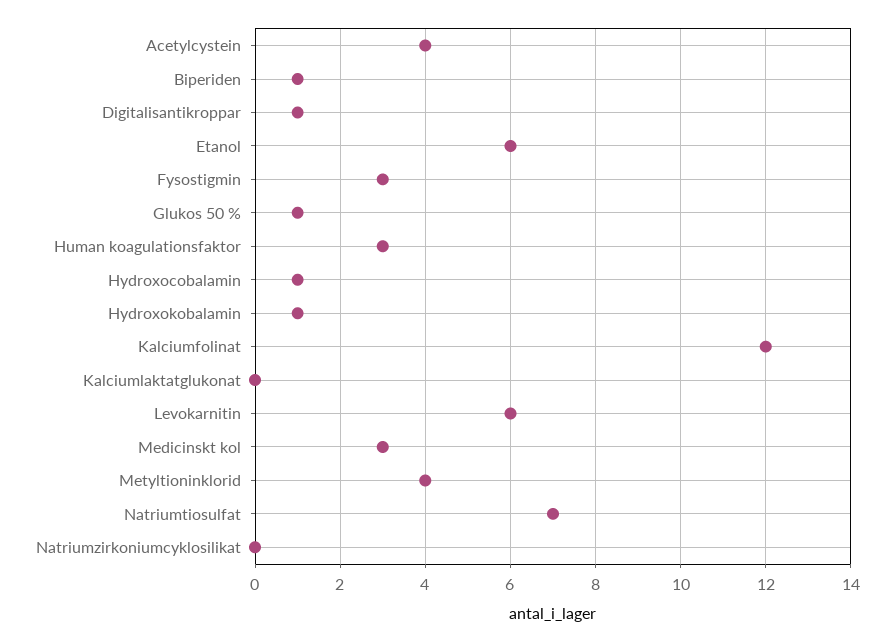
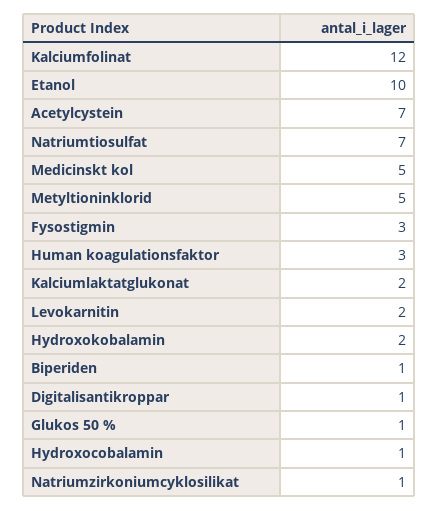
  {
-   "Acetylcystein": 4,
+   "Acetylcystein": 7,
    "Biperiden": 1,
    "Digitalisantikroppar": 1,
-   "Etanol": 6,
+   "Etanol": 10,
    "Fysostigmin": 3,
    "Glukos 50 %": 1,
    "Human koagulationsfaktor": 3,
    "Hydroxocobalamin": 1,
-   "Hydroxokobalamin": 1,
+   "Hydroxokobalamin": 2,
    "Kalciumfolinat": 12,
-   "Kalciumlaktatglukonat": 0,
+   "Kalciumlaktatglukonat": 2,
-   "Levokarnitin": 6,
+   "Levokarnitin": 2,
-   "Medicinskt kol": 3,
+   "Medicinskt kol": 5,
-   "Metyltioninklorid": 4,
+   "Metyltioninklorid": 5,
    "Natriumtiosulfat": 7,
-   "Natriumzirkoniumcyklosilikat": 0
+   "Natriumzirkoniumcyklosilikat": 1
  }

